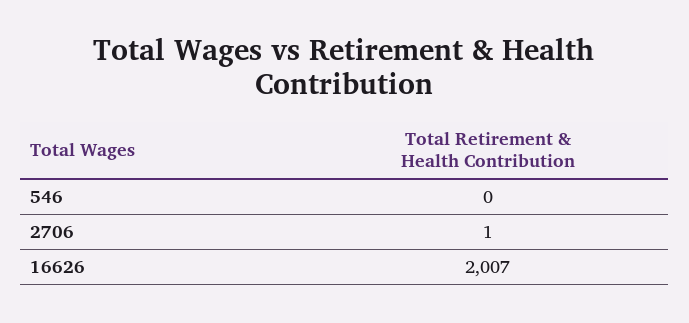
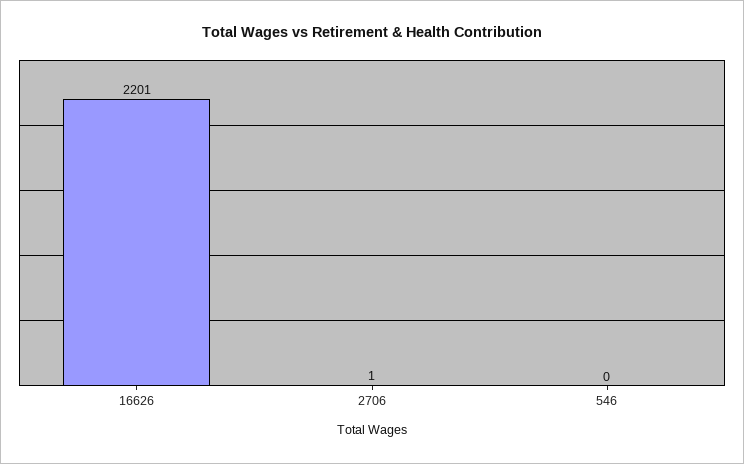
  {
    "546": 0,
    "2706": 1,
-   "16626": 2007
+   "16626": 2201
  }

